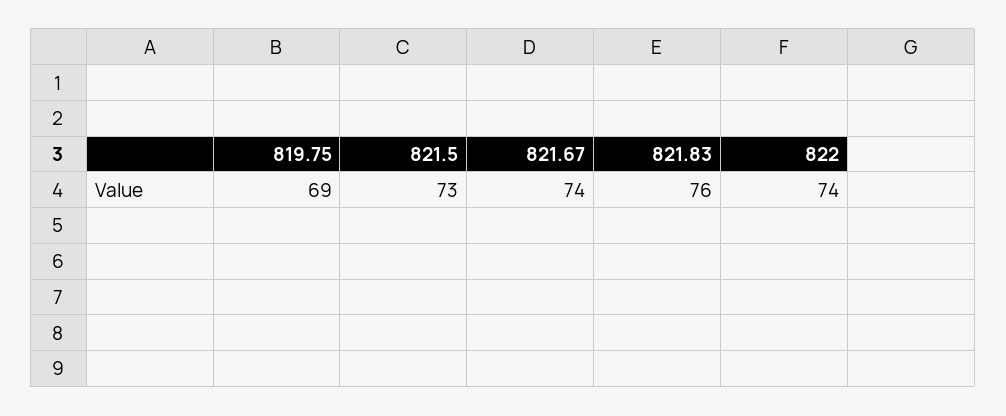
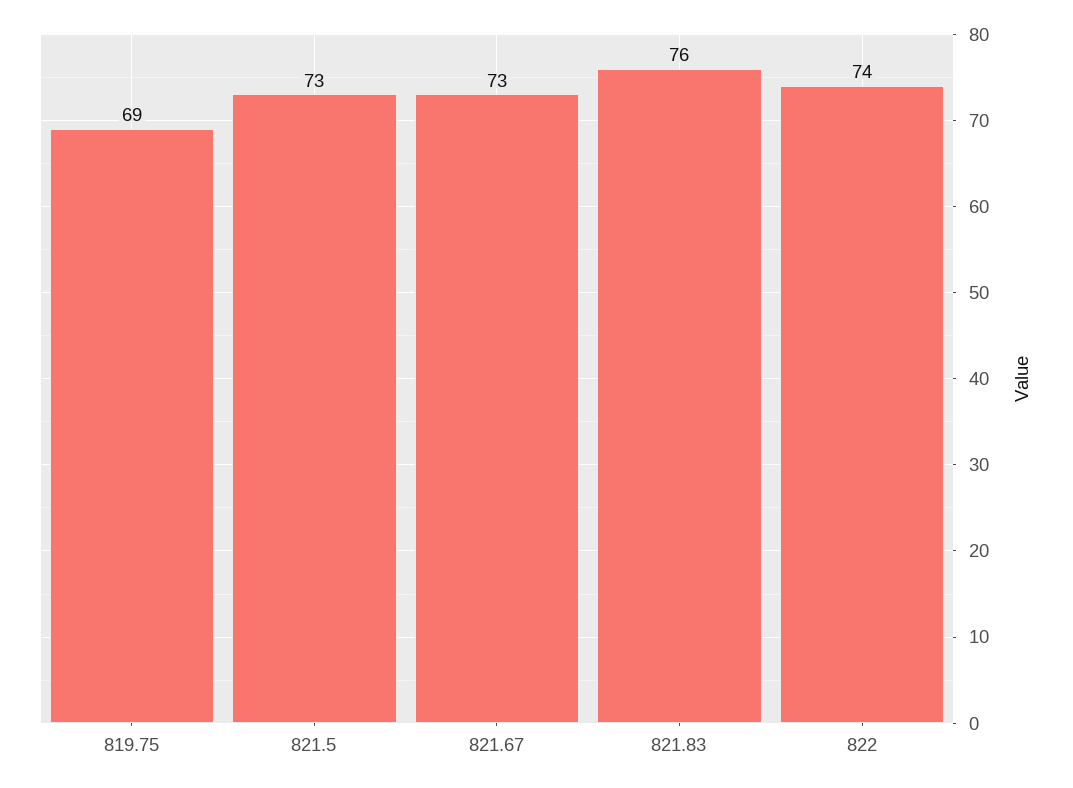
  {
    "819.75": 69,
    "821.5": 73,
-   "821.67": 74,
+   "821.67": 73,
    "821.83": 76,
    "822": 74
  }

